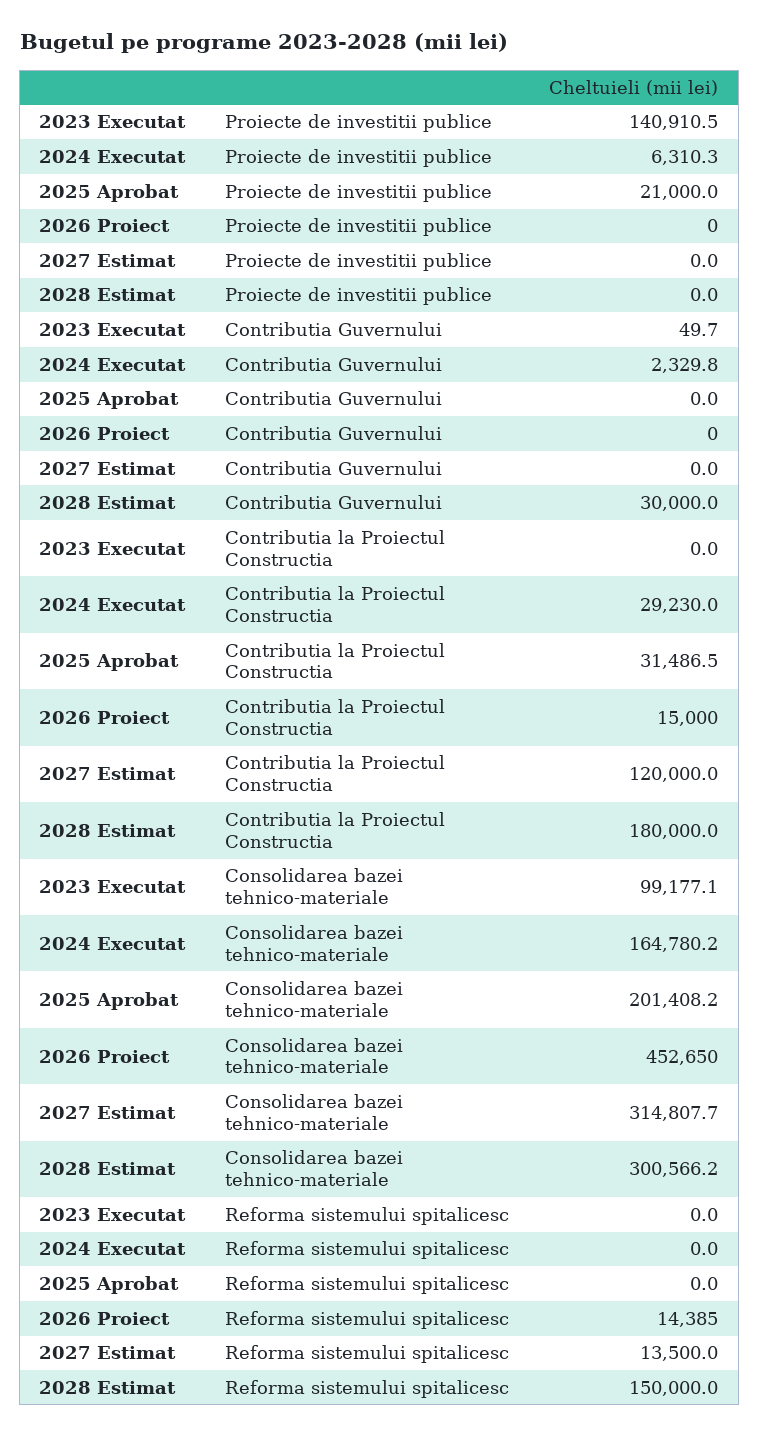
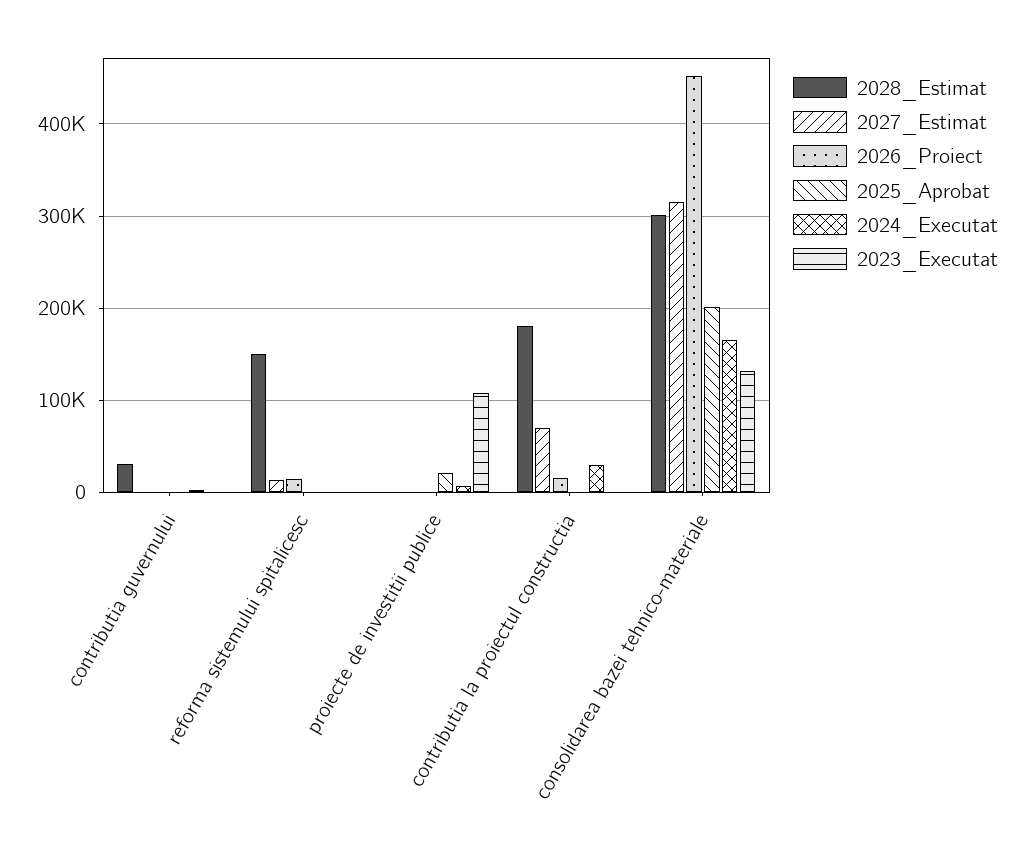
  {
    "2023 Executat": {
-     "Proiecte de investitii publice": 140910.5,
+     "Proiecte de investitii publice": 110000,
      "Contributia Guvernului": 49.7,
      "Contributia la Proiectul Constructia": 0,
-     "Consolidarea bazei tehnico-materiale": 99177.1,
+     "Consolidarea bazei tehnico-materiale": 130000,
      "Reforma sistemului spitalicesc": 0
    },
    "2024 Executat": {
      "Proiecte de investitii publice": 6310.3,
      "Contributia Guvernului": 2329.8,
      "Contributia la Proiectul Constructia": 29230,
      "Consolidarea bazei tehnico-materiale": 164780.2,
      "Reforma sistemului spitalicesc": 0
    },
    "2025 Aprobat": {
      "Proiecte de investitii publice": 21000,
      "Contributia Guvernului": 0,
-     "Contributia la Proiectul Constructia": 31486.5,
+     "Contributia la Proiectul Constructia": 0,
      "Consolidarea bazei tehnico-materiale": 201408.2,
      "Reforma sistemului spitalicesc": 0
    },
    "2026 Proiect": {
      "Proiecte de investitii publice": 0,
      "Contributia Guvernului": 0,
      "Contributia la Proiectul Constructia": 15000,
      "Consolidarea bazei tehnico-materiale": 452650,
      "Reforma sistemului spitalicesc": 14385
    },
    "2027 Estimat": {
      "Proiecte de investitii publice": 0,
      "Contributia Guvernului": 0,
-     "Contributia la Proiectul Constructia": 120000,
+     "Contributia la Proiectul Constructia": 70000,
      "Consolidarea bazei tehnico-materiale": 314807.7,
      "Reforma sistemului spitalicesc": 13500
    },
    "2028 Estimat": {
      "Proiecte de investitii publice": 0,
      "Contributia Guvernului": 30000,
      "Contributia la Proiectul Constructia": 180000,
      "Consolidarea bazei tehnico-materiale": 300566.2,
      "Reforma sistemului spitalicesc": 150000
    }
  }

